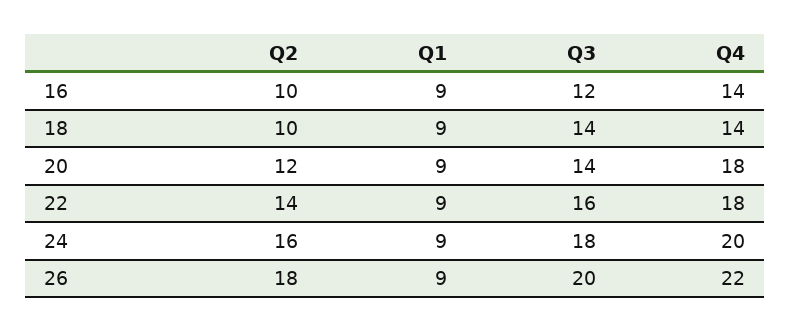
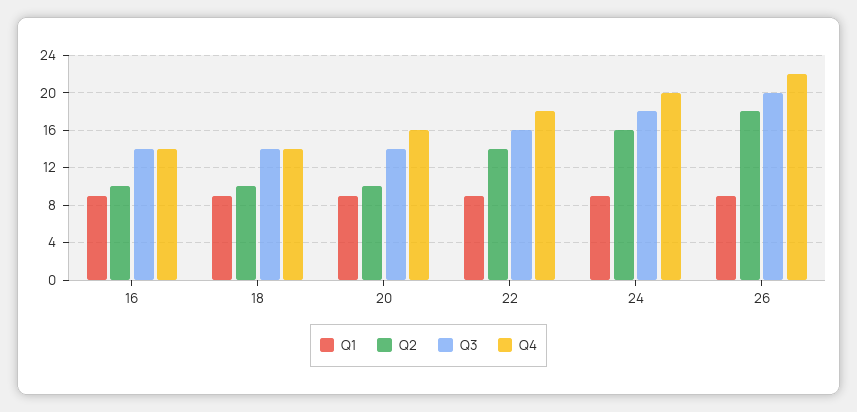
  {
    "Q2": {
      "16": 10,
      "18": 10,
-     "20": 12,
+     "20": 10,
      "22": 14,
      "24": 16,
      "26": 18
    },
    "Q1": {
      "16": 9,
      "18": 9,
      "20": 9,
      "22": 9,
      "24": 9,
      "26": 9
    },
    "Q3": {
-     "16": 12,
+     "16": 14,
      "18": 14,
      "20": 14,
      "22": 16,
      "24": 18,
      "26": 20
    },
    "Q4": {
      "16": 14,
      "18": 14,
-     "20": 18,
+     "20": 16,
      "22": 18,
      "24": 20,
      "26": 22
    }
  }

